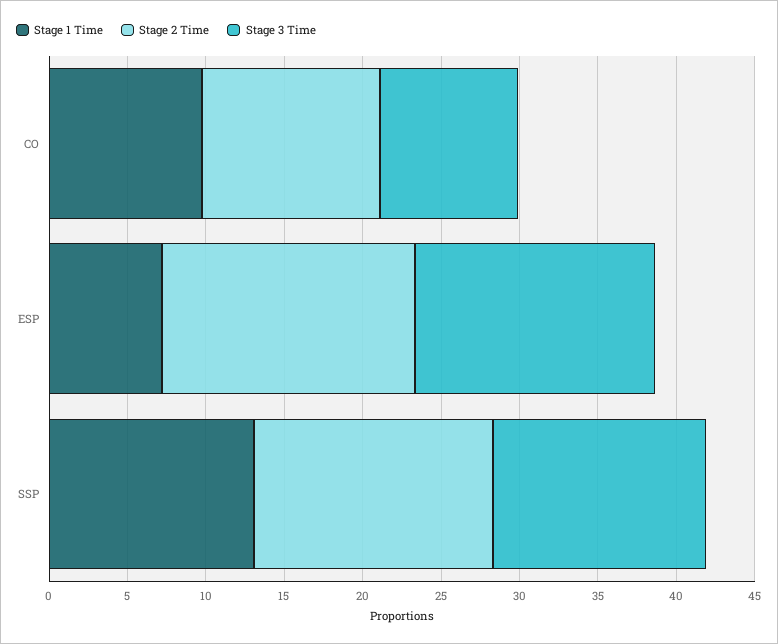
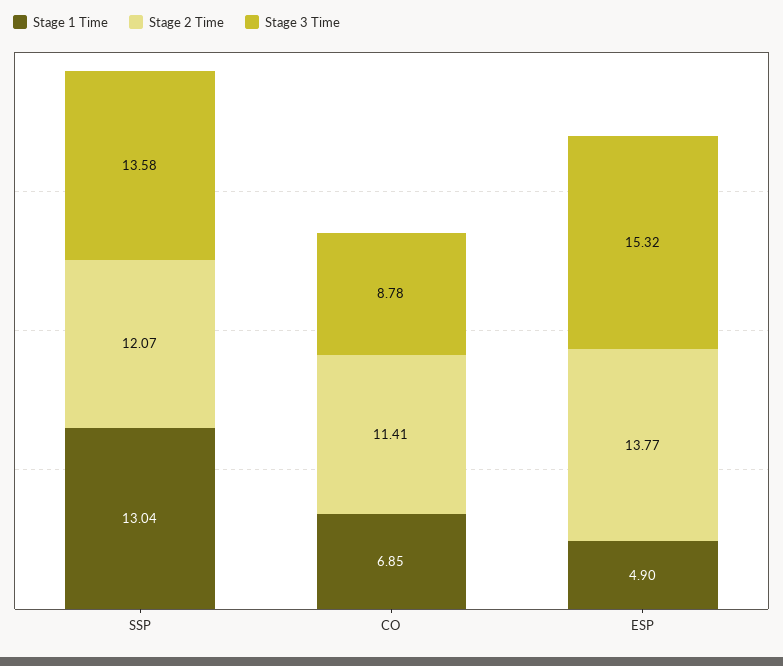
  {
    "Stage 1 Time": {
-     "CO": 10,
+     "CO": 6.85,
-     "ESP": 7,
+     "ESP": 4.9,
      "SSP": 13.04
    },
    "Stage 2 Time": {
      "CO": 11.41,
-     "ESP": 16,
+     "ESP": 13.77,
-     "SSP": 15
+     "SSP": 12.07
    },
    "Stage 3 Time": {
      "CO": 8.78,
      "ESP": 15.32,
      "SSP": 13.58
    }
  }

